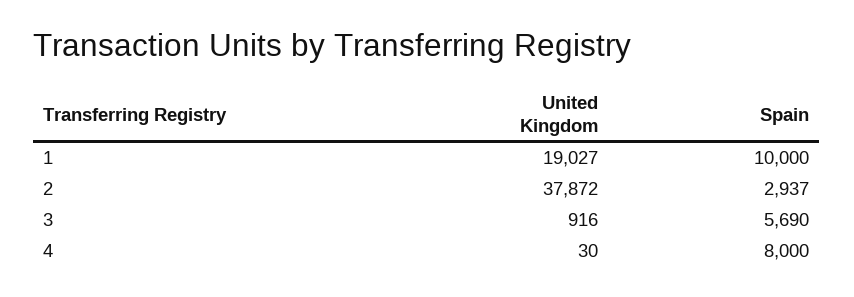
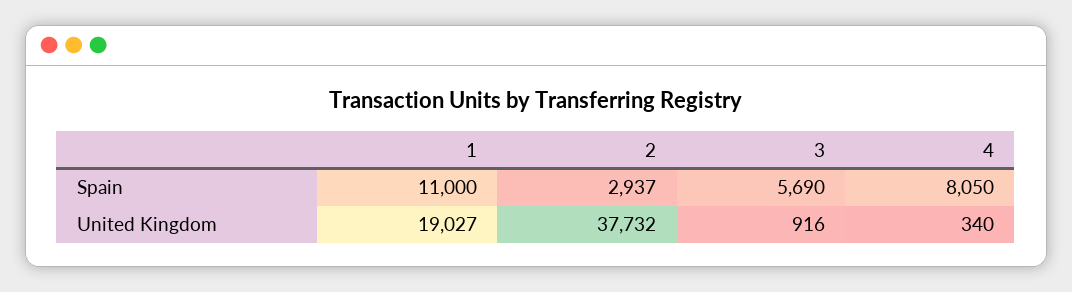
  {
    "United Kingdom": {
      "1": 19027,
-     "2": 37872,
+     "2": 37732,
      "3": 916,
-     "4": 30
+     "4": 340
    },
    "Spain": {
-     "1": 10000,
+     "1": 11000,
      "2": 2937,
      "3": 5690,
-     "4": 8000
+     "4": 8050
    }
  }

